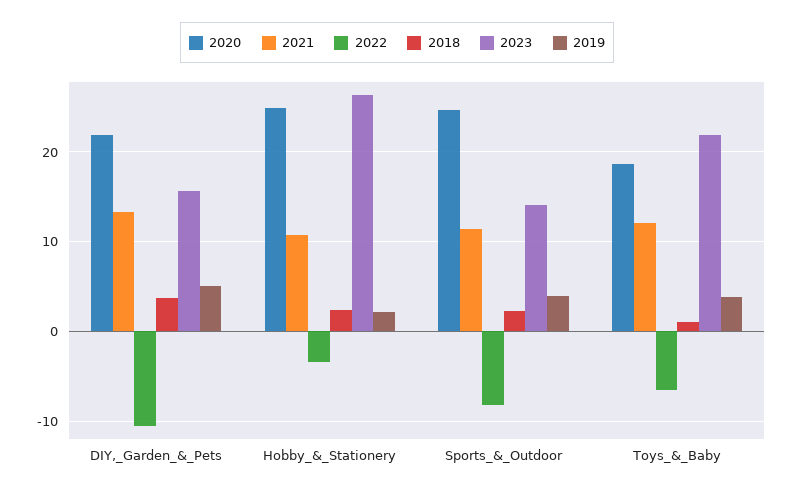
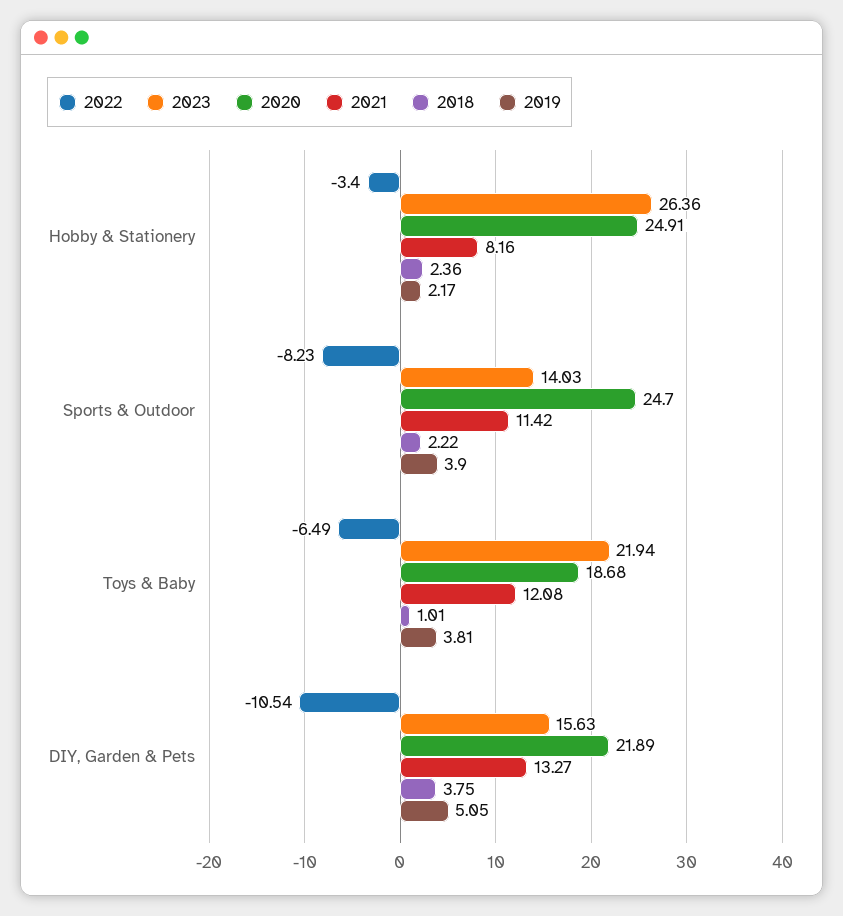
  {
    "2020": {
      "DIY,_Garden_&_Pets": 21.89,
      "Hobby_&_Stationery": 24.91,
      "Sports_&_Outdoor": 24.7,
      "Toys_&_Baby": 18.68
    },
    "2021": {
      "DIY,_Garden_&_Pets": 13.27,
-     "Hobby_&_Stationery": 11,
+     "Hobby_&_Stationery": 8.16,
      "Sports_&_Outdoor": 11.42,
      "Toys_&_Baby": 12.08
    },
    "2022": {
      "DIY,_Garden_&_Pets": -10.54,
      "Hobby_&_Stationery": -3.4,
      "Sports_&_Outdoor": -8.23,
      "Toys_&_Baby": -6.49
    },
    "2018": {
      "DIY,_Garden_&_Pets": 3.75,
      "Hobby_&_Stationery": 2.36,
      "Sports_&_Outdoor": 2.22,
      "Toys_&_Baby": 1.01
    },
    "2023": {
      "DIY,_Garden_&_Pets": 15.63,
      "Hobby_&_Stationery": 26.36,
      "Sports_&_Outdoor": 14.03,
      "Toys_&_Baby": 21.94
    },
    "2019": {
      "DIY,_Garden_&_Pets": 5.05,
      "Hobby_&_Stationery": 2.17,
      "Sports_&_Outdoor": 3.9,
      "Toys_&_Baby": 3.81
    }
  }

